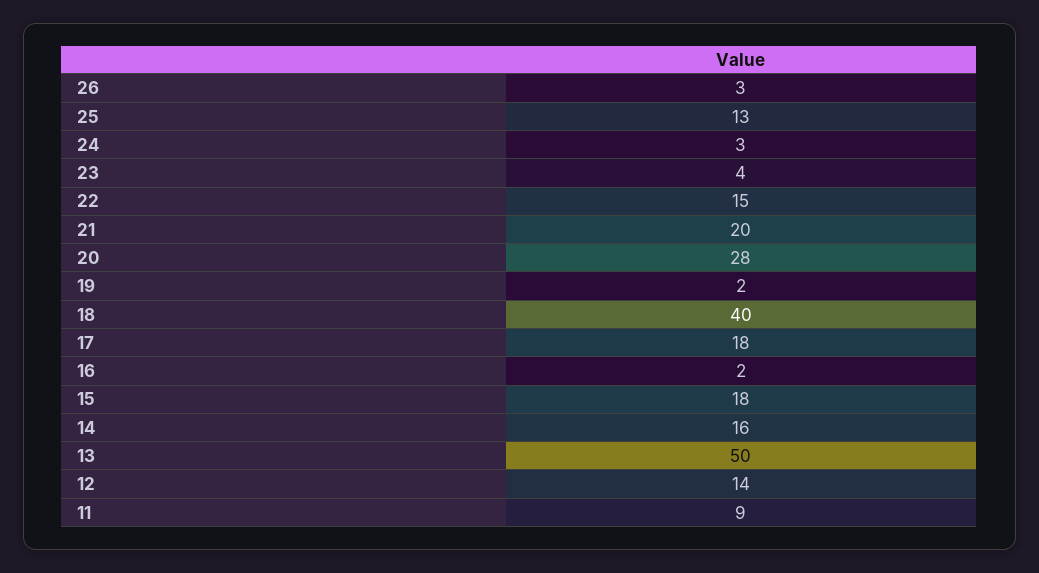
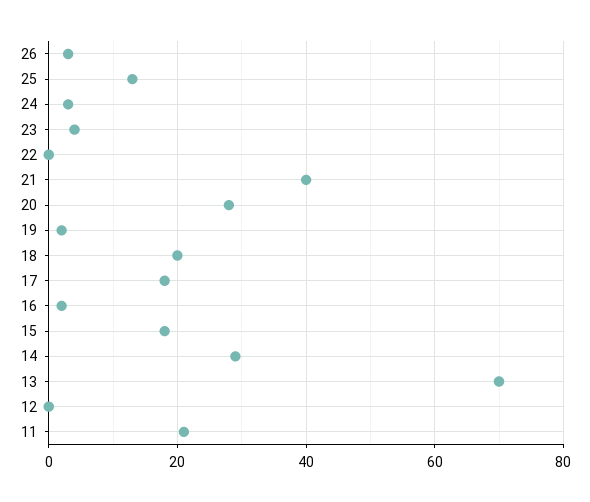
  {
    "26": 3,
    "25": 13,
    "24": 3,
    "23": 4,
-   "22": 15,
+   "22": 0,
-   "21": 20,
+   "21": 40,
    "20": 28,
    "19": 2,
-   "18": 40,
+   "18": 20,
    "17": 18,
    "16": 2,
    "15": 18,
-   "14": 16,
+   "14": 30,
-   "13": 50,
+   "13": 70,
-   "12": 14,
+   "12": 0,
-   "11": 9
+   "11": 20
  }

